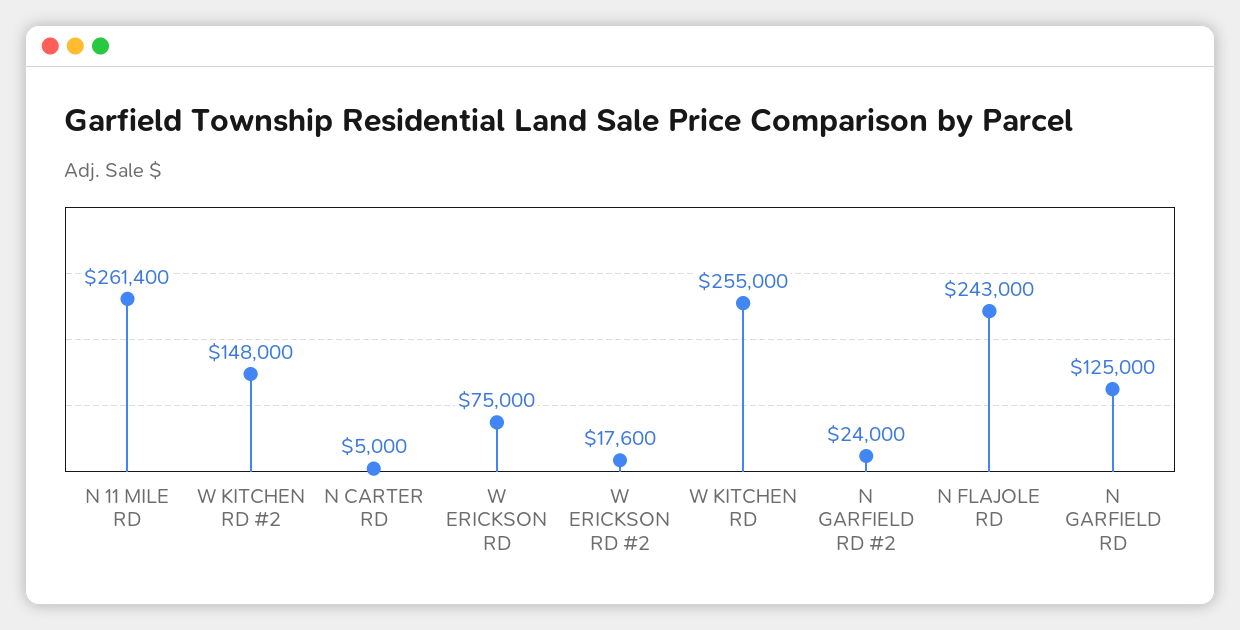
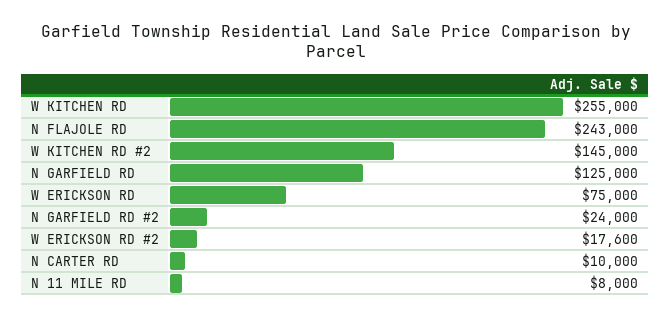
  {
-   "N 11 MILE RD": 261400,
+   "N 11 MILE RD": 8000,
-   "W KITCHEN RD #2": 148000,
+   "W KITCHEN RD #2": 145000,
-   "N CARTER RD": 5000,
+   "N CARTER RD": 10000,
    "W ERICKSON RD": 75000,
    "W ERICKSON RD #2": 17600,
    "W KITCHEN RD": 255000,
    "N GARFIELD RD #2": 24000,
    "N FLAJOLE RD": 243000,
    "N GARFIELD RD": 125000
  }

